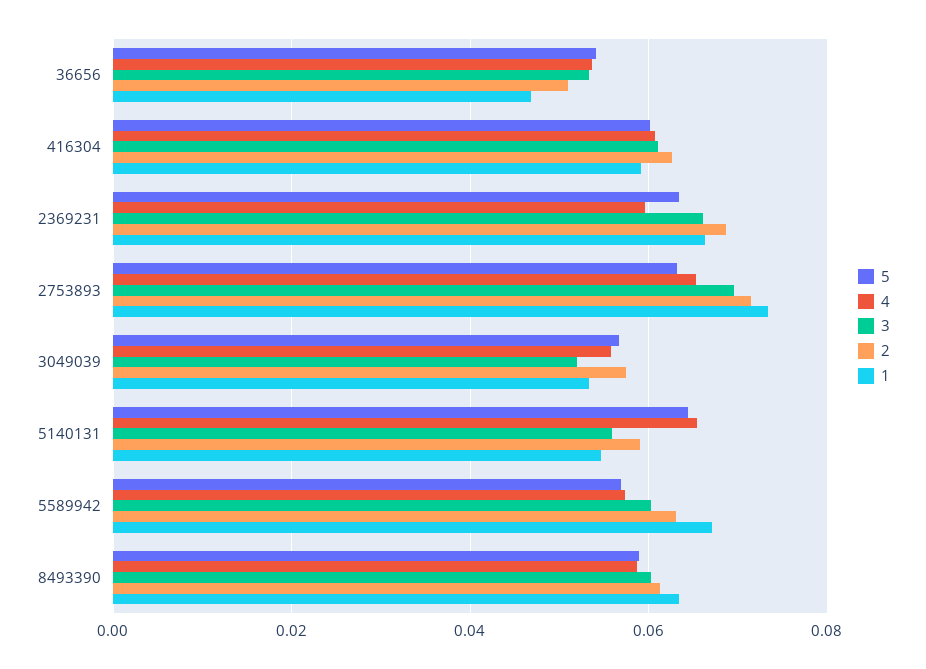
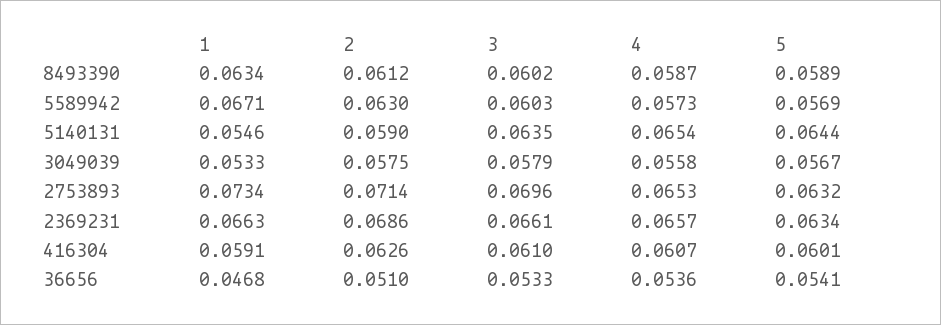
  {
    "5": {
      "36656": 0.0541,
      "416304": 0.0601,
      "2369231": 0.0634,
      "2753893": 0.0632,
      "3049039": 0.0567,
      "5140131": 0.0644,
      "5589942": 0.0569,
      "8493390": 0.0589
    },
    "4": {
      "36656": 0.0536,
      "416304": 0.0607,
-     "2369231": 0.06,
+     "2369231": 0.0657,
      "2753893": 0.0653,
      "3049039": 0.0558,
      "5140131": 0.0654,
      "5589942": 0.0573,
      "8493390": 0.0587
    },
    "3": {
      "36656": 0.0533,
      "416304": 0.061,
      "2369231": 0.0661,
      "2753893": 0.0696,
-     "3049039": 0.052,
+     "3049039": 0.0579,
-     "5140131": 0.056,
+     "5140131": 0.0635,
      "5589942": 0.0603,
      "8493390": 0.0602
    },
    "2": {
      "36656": 0.051,
      "416304": 0.0626,
      "2369231": 0.0686,
      "2753893": 0.0714,
      "3049039": 0.0575,
      "5140131": 0.059,
      "5589942": 0.063,
      "8493390": 0.0612
    },
    "1": {
      "36656": 0.0468,
      "416304": 0.0591,
      "2369231": 0.0663,
      "2753893": 0.0734,
      "3049039": 0.0533,
      "5140131": 0.0546,
      "5589942": 0.0671,
      "8493390": 0.0634
    }
  }

